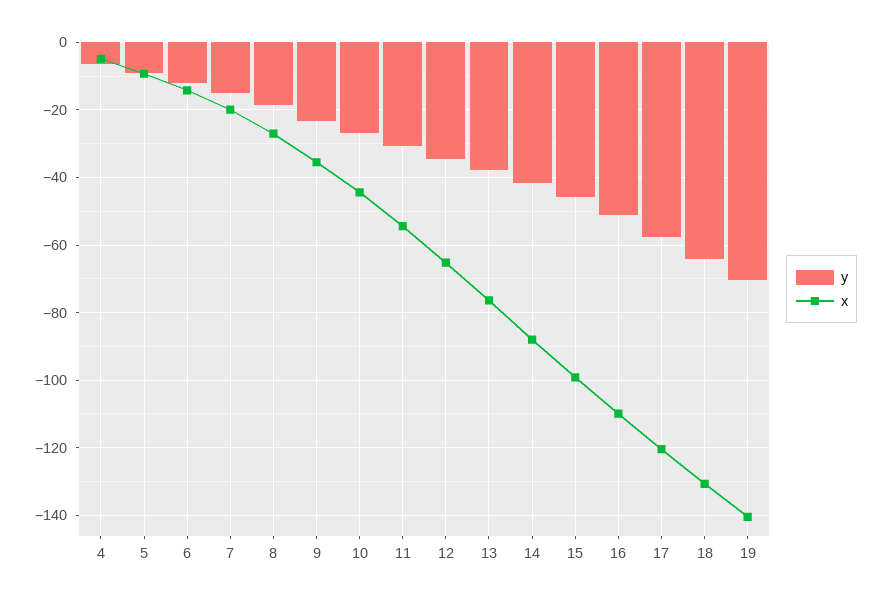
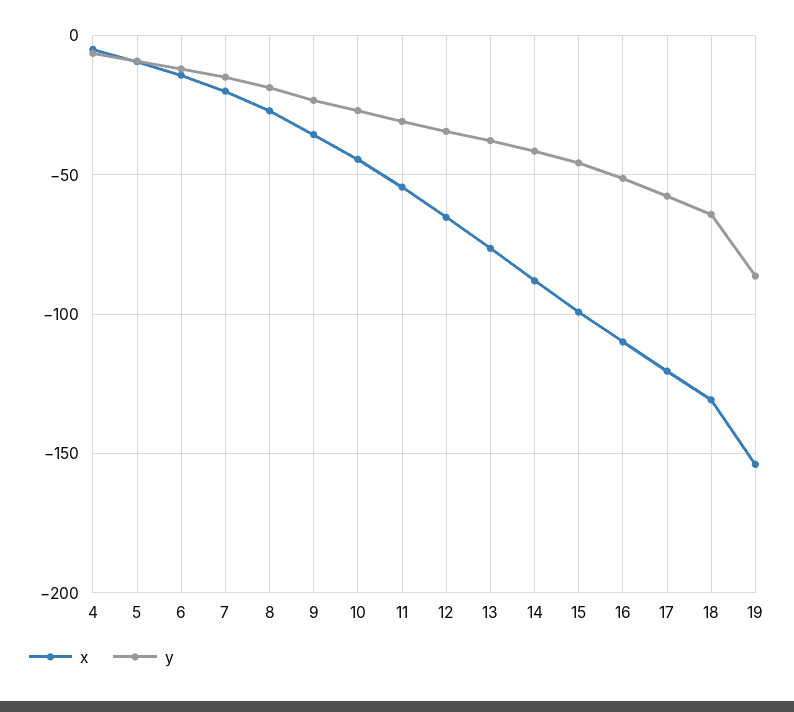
  {
    "y": {
      "4": -6,
      "5": -10,
      "6": -12,
      "7": -14,
      "8": -18,
      "9": -24,
      "10": -26,
      "11": -30,
      "12": -34,
      "13": -38,
      "14": -42,
      "15": -46,
      "16": -52,
      "17": -58,
      "18": -64,
-     "19": -70
+     "19": -85
    },
    "x": {
      "4": -4,
      "5": -10,
      "6": -14,
      "7": -20,
      "8": -28,
      "9": -36,
      "10": -44,
      "11": -54,
      "12": -66,
      "13": -76,
      "14": -88,
      "15": -100,
      "16": -110,
      "17": -120,
      "18": -130,
-     "19": -140
+     "19": -155
    }
  }

